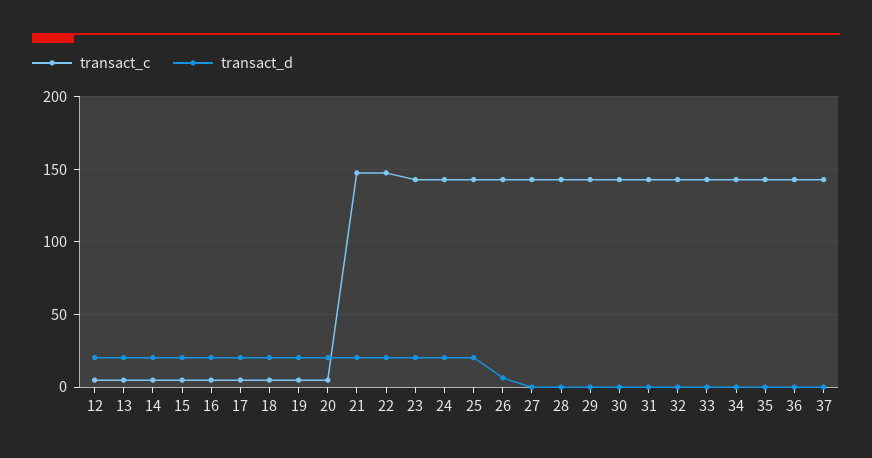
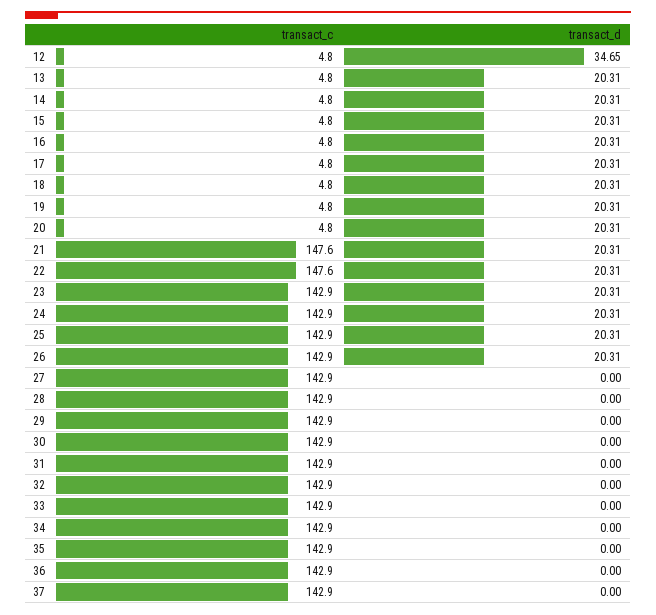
  {
    "transact_c": {
      "12": 4.8,
      "13": 4.8,
      "14": 4.8,
      "15": 4.8,
      "16": 4.8,
      "17": 4.8,
      "18": 4.8,
      "19": 4.8,
      "20": 4.8,
      "21": 147.6,
      "22": 147.6,
      "23": 142.9,
      "24": 142.9,
      "25": 142.9,
      "26": 142.9,
      "27": 142.9,
      "28": 142.9,
      "29": 142.9,
      "30": 142.9,
      "31": 142.9,
      "32": 142.9,
      "33": 142.9,
      "34": 142.9,
      "35": 142.9,
      "36": 142.9,
      "37": 142.9
    },
    "transact_d": {
-     "12": 20,
+     "12": 34.65,
      "13": 20.31,
      "14": 20.31,
      "15": 20.31,
      "16": 20.31,
      "17": 20.31,
      "18": 20.31,
      "19": 20.31,
      "20": 20.31,
      "21": 20.31,
      "22": 20.31,
      "23": 20.31,
      "24": 20.31,
      "25": 20.31,
-     "26": 5,
+     "26": 20.31,
      "27": 0,
      "28": 0,
      "29": 0,
      "30": 0,
      "31": 0,
      "32": 0,
      "33": 0,
      "34": 0,
      "35": 0,
      "36": 0,
      "37": 0
    }
  }

